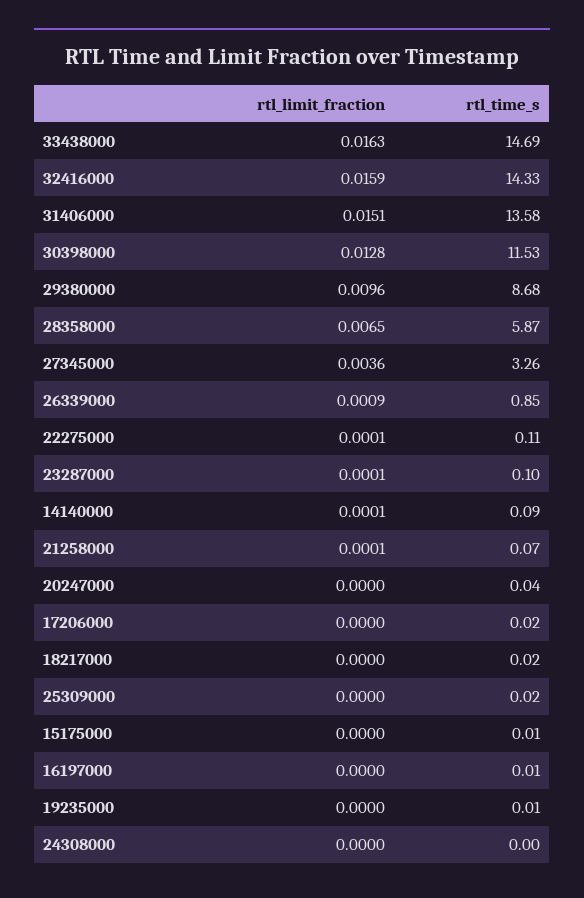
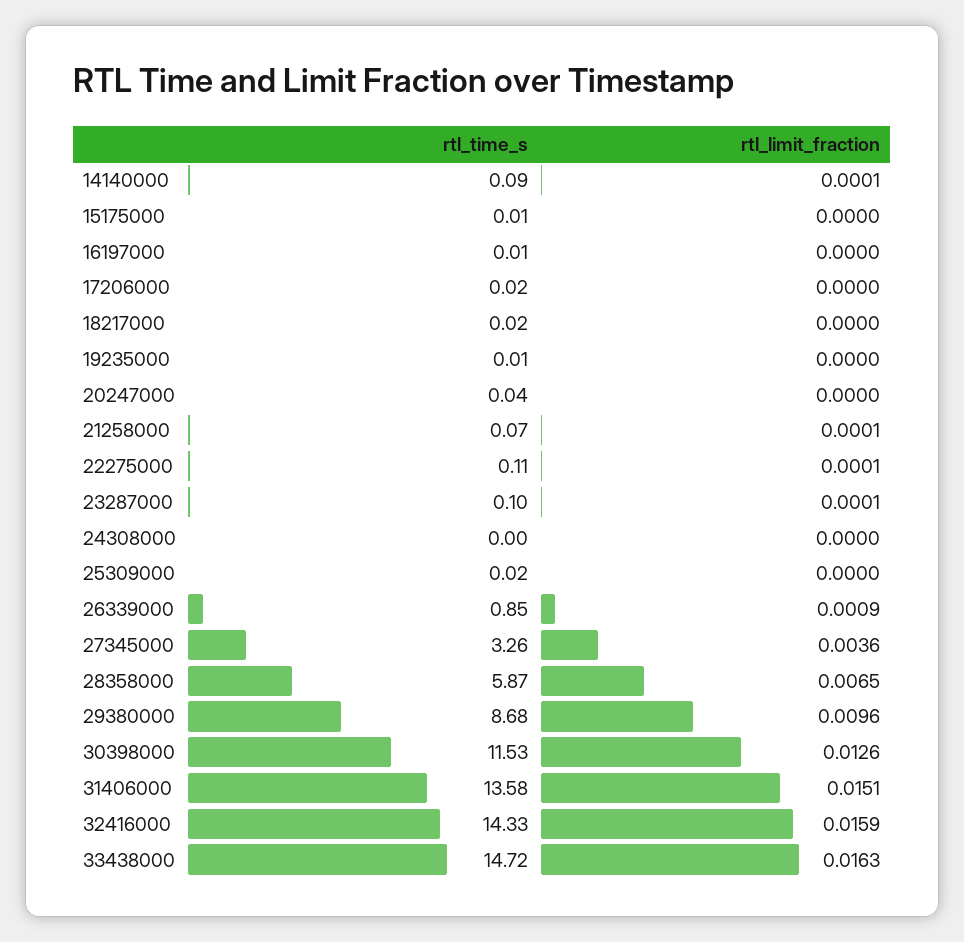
  {
    "rtl_limit_fraction": {
      "33438000": 0.0163,
      "32416000": 0.0159,
      "31406000": 0.0151,
-     "30398000": 0.0128,
+     "30398000": 0.0126,
      "29380000": 0.0096,
      "28358000": 0.0065,
      "27345000": 0.0036,
      "26339000": 0.0009,
      "22275000": 0.0001,
      "23287000": 0.0001,
      "14140000": 0.0001,
      "21258000": 0.0001,
      "20247000": 0,
      "17206000": 0,
      "18217000": 0,
      "25309000": 0,
      "15175000": 0,
      "16197000": 0,
      "19235000": 0,
      "24308000": 0
    },
    "rtl_time_s": {
-     "33438000": 14.69,
+     "33438000": 14.72,
      "32416000": 14.33,
      "31406000": 13.58,
      "30398000": 11.53,
      "29380000": 8.68,
      "28358000": 5.87,
      "27345000": 3.26,
      "26339000": 0.85,
      "22275000": 0.11,
      "23287000": 0.1,
      "14140000": 0.09,
      "21258000": 0.07,
      "20247000": 0.04,
      "17206000": 0.02,
      "18217000": 0.02,
      "25309000": 0.02,
      "15175000": 0.01,
      "16197000": 0.01,
      "19235000": 0.01,
      "24308000": 0
    }
  }

